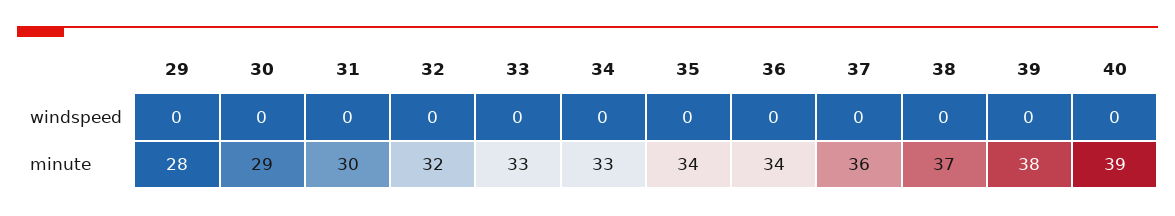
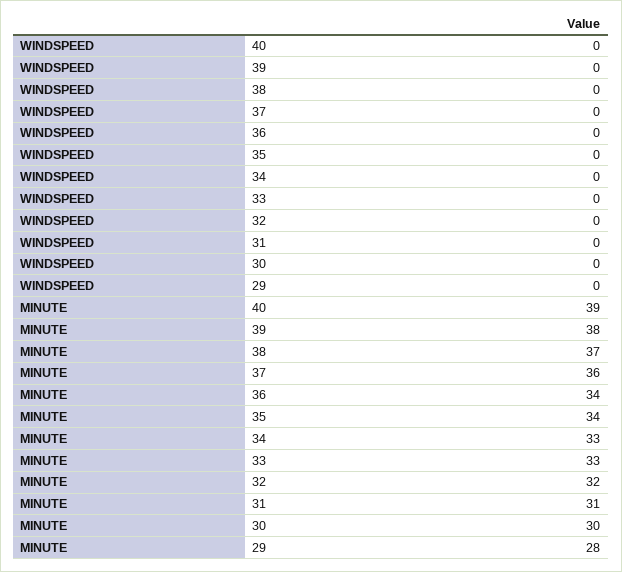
  {
    "29": {
      "windspeed": 0,
      "minute": 28
    },
    "30": {
      "windspeed": 0,
-     "minute": 29
+     "minute": 30
    },
    "31": {
      "windspeed": 0,
-     "minute": 30
+     "minute": 31
    },
    "32": {
      "windspeed": 0,
      "minute": 32
    },
    "33": {
      "windspeed": 0,
      "minute": 33
    },
    "34": {
      "windspeed": 0,
      "minute": 33
    },
    "35": {
      "windspeed": 0,
      "minute": 34
    },
    "36": {
      "windspeed": 0,
      "minute": 34
    },
    "37": {
      "windspeed": 0,
      "minute": 36
    },
    "38": {
      "windspeed": 0,
      "minute": 37
    },
    "39": {
      "windspeed": 0,
      "minute": 38
    },
    "40": {
      "windspeed": 0,
      "minute": 39
    }
  }

